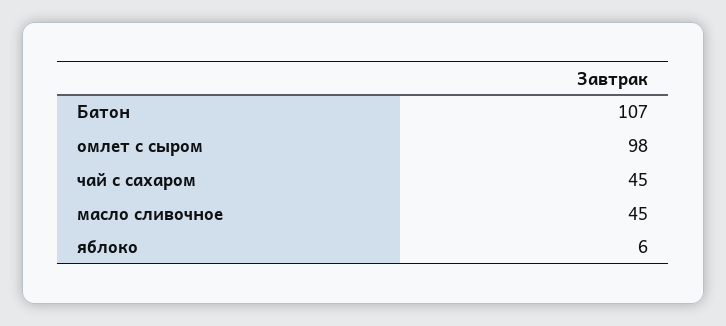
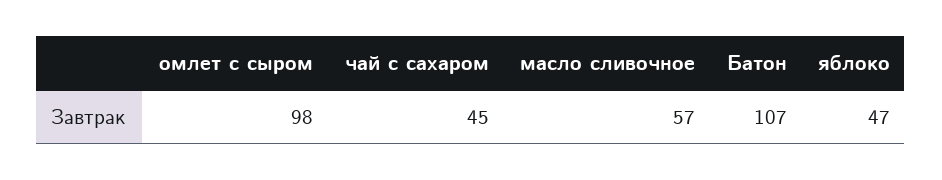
  {
    "Батон": 107,
    "омлет с сыром": 98,
    "чай с сахаром": 45,
-   "масло сливочное": 45,
+   "масло сливочное": 57,
-   "яблоко": 6
+   "яблоко": 47
  }

